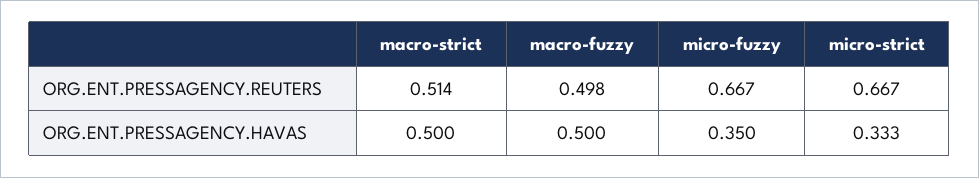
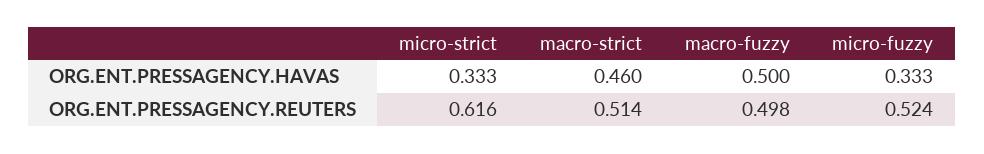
  {
    "macro-strict": {
      "ORG.ENT.PRESSAGENCY.REUTERS": 0.514,
-     "ORG.ENT.PRESSAGENCY.HAVAS": 0.5
+     "ORG.ENT.PRESSAGENCY.HAVAS": 0.46
    },
    "macro-fuzzy": {
      "ORG.ENT.PRESSAGENCY.REUTERS": 0.498,
      "ORG.ENT.PRESSAGENCY.HAVAS": 0.5
    },
    "micro-fuzzy": {
-     "ORG.ENT.PRESSAGENCY.REUTERS": 0.667,
+     "ORG.ENT.PRESSAGENCY.REUTERS": 0.524,
-     "ORG.ENT.PRESSAGENCY.HAVAS": 0.35
+     "ORG.ENT.PRESSAGENCY.HAVAS": 0.333
    },
    "micro-strict": {
-     "ORG.ENT.PRESSAGENCY.REUTERS": 0.667,
+     "ORG.ENT.PRESSAGENCY.REUTERS": 0.616,
      "ORG.ENT.PRESSAGENCY.HAVAS": 0.333
    }
  }

